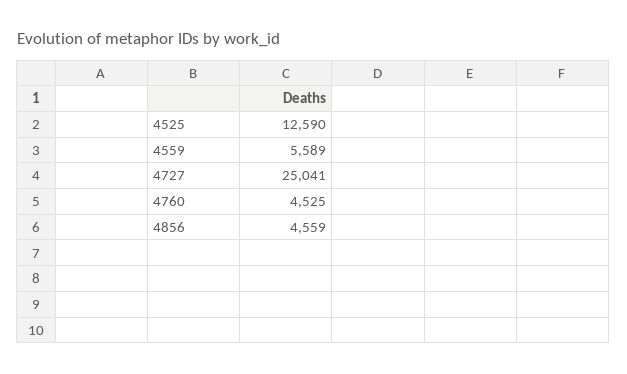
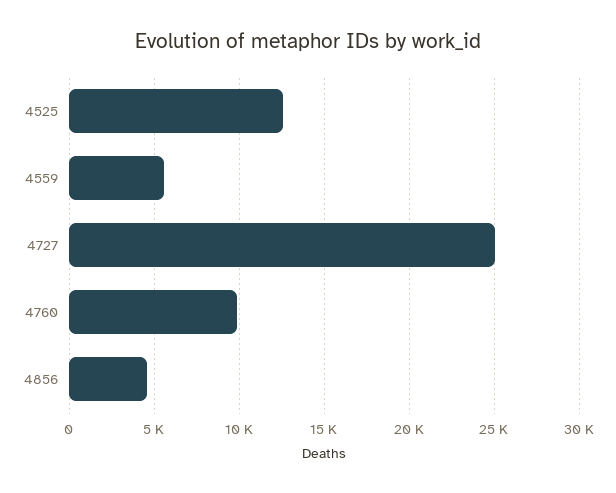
  {
    "4525": 12590,
    "4559": 5589,
    "4727": 25041,
-   "4760": 4525,
+   "4760": 10000,
    "4856": 4559
  }

